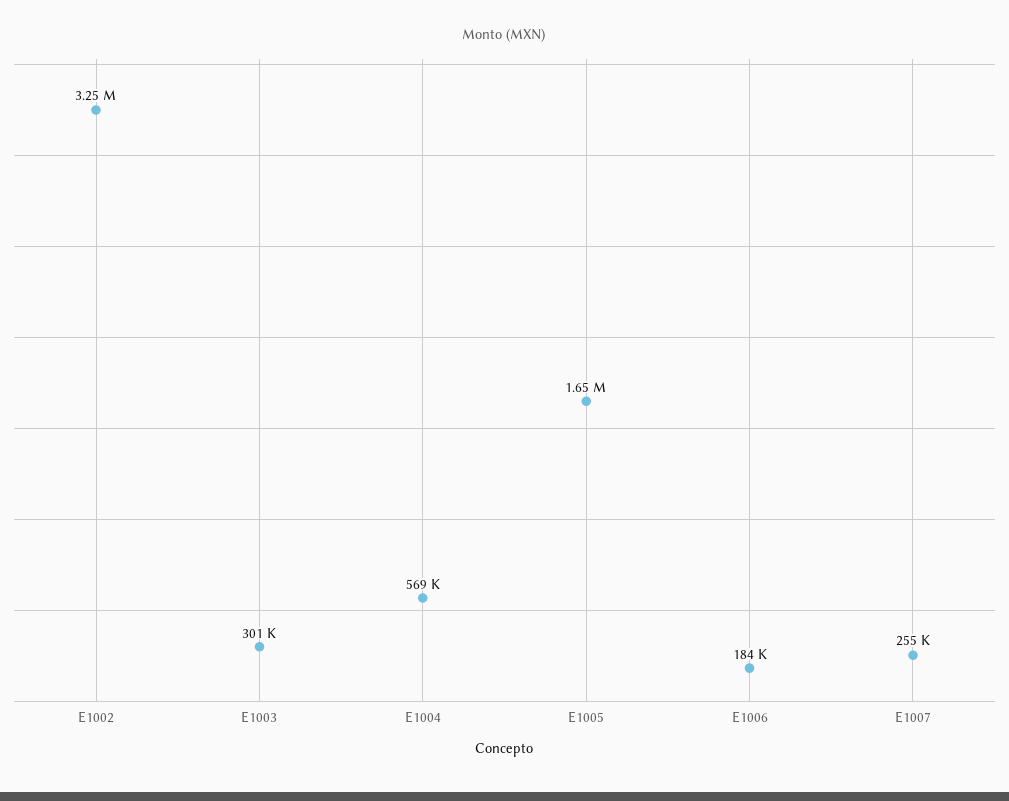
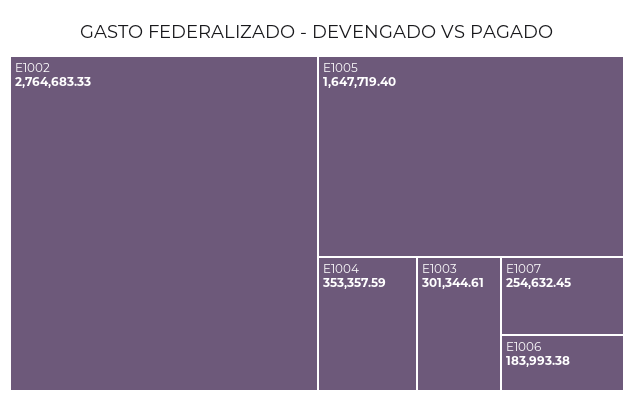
  {
-   "E1002": 3250000,
+   "E1002": 2764683.33,
    "E1003": 301344.61,
-   "E1004": 569000,
+   "E1004": 353357.59,
    "E1005": 1647719.4,
    "E1006": 183993.38,
    "E1007": 254632.45
  }

